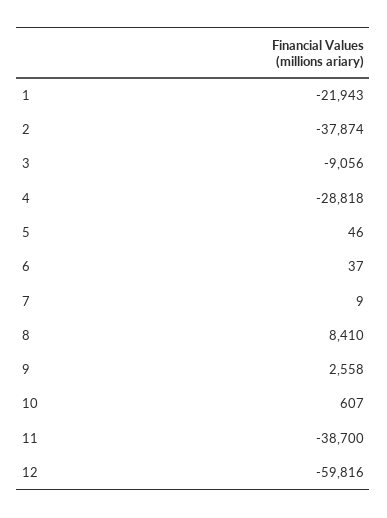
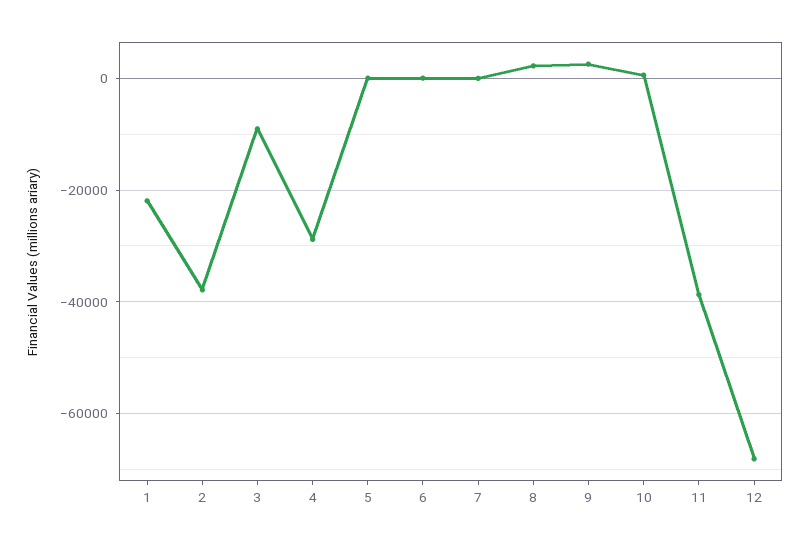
  {
    "1": -21943,
    "2": -37874,
    "3": -9056,
    "4": -28818,
    "5": 46,
    "6": 37,
    "7": 9,
-   "8": 8410,
+   "8": 2000,
    "9": 2558,
    "10": 607,
    "11": -38700,
-   "12": -59816
+   "12": -68000
  }

